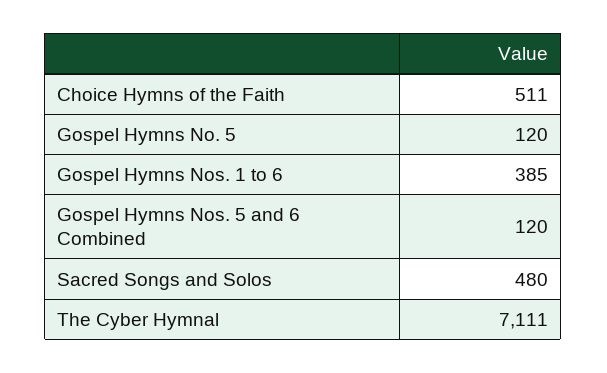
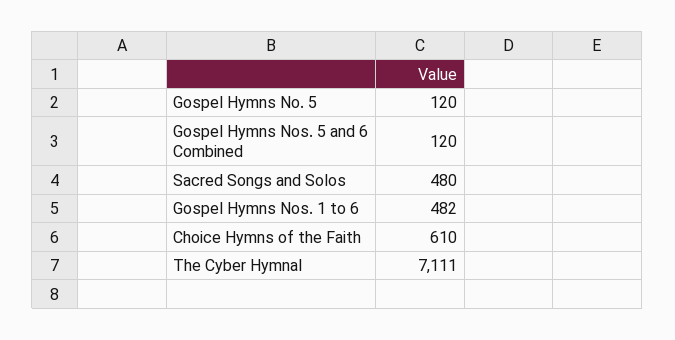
  {
-   "Choice Hymns of the Faith": 511,
+   "Choice Hymns of the Faith": 610,
    "Gospel Hymns No. 5": 120,
-   "Gospel Hymns Nos. 1 to 6": 385,
+   "Gospel Hymns Nos. 1 to 6": 482,
    "Gospel Hymns Nos. 5 and 6 Combined": 120,
    "Sacred Songs and Solos": 480,
    "The Cyber Hymnal": 7111
  }

